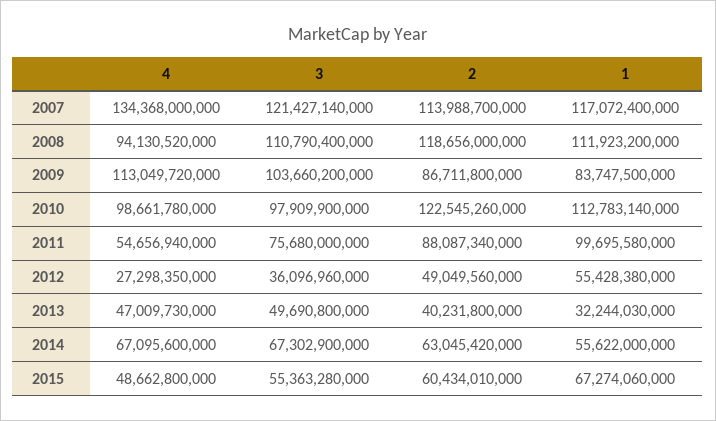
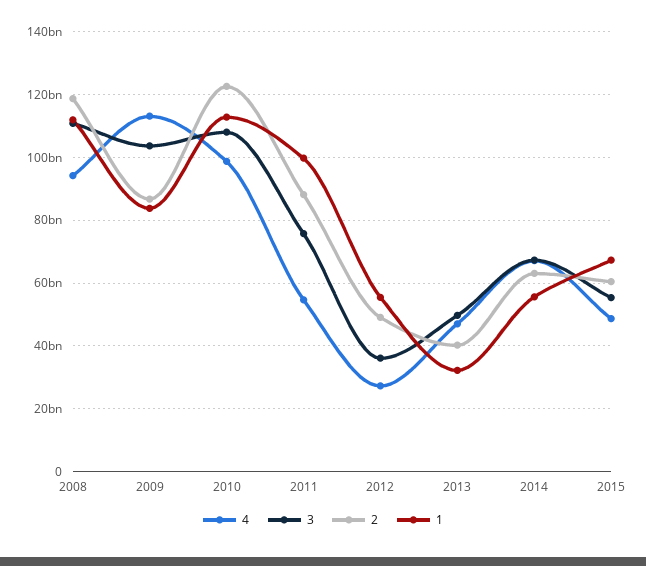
  {
    "4": {
-     "2007": 134368000000,
      "2008": 94130520000,
      "2009": 113049720000,
      "2010": 98661780000,
      "2011": 54656940000,
      "2012": 27298350000,
      "2013": 47009730000,
      "2014": 67095600000,
      "2015": 48662800000
    },
    "3": {
-     "2007": 121427140000,
      "2008": 110790400000,
      "2009": 103660200000,
-     "2010": 97909900000,
+     "2010": 108000000000,
      "2011": 75680000000,
      "2012": 36096960000,
      "2013": 49690800000,
      "2014": 67302900000,
      "2015": 55363280000
    },
    "2": {
-     "2007": 113988700000,
      "2008": 118656000000,
      "2009": 86711800000,
      "2010": 122545260000,
      "2011": 88087340000,
      "2012": 49049560000,
      "2013": 40231800000,
      "2014": 63045420000,
      "2015": 60434010000
    },
    "1": {
-     "2007": 117072400000,
      "2008": 111923200000,
      "2009": 83747500000,
      "2010": 112783140000,
      "2011": 99695580000,
      "2012": 55428380000,
      "2013": 32244030000,
      "2014": 55622000000,
      "2015": 67274060000
    }
  }

